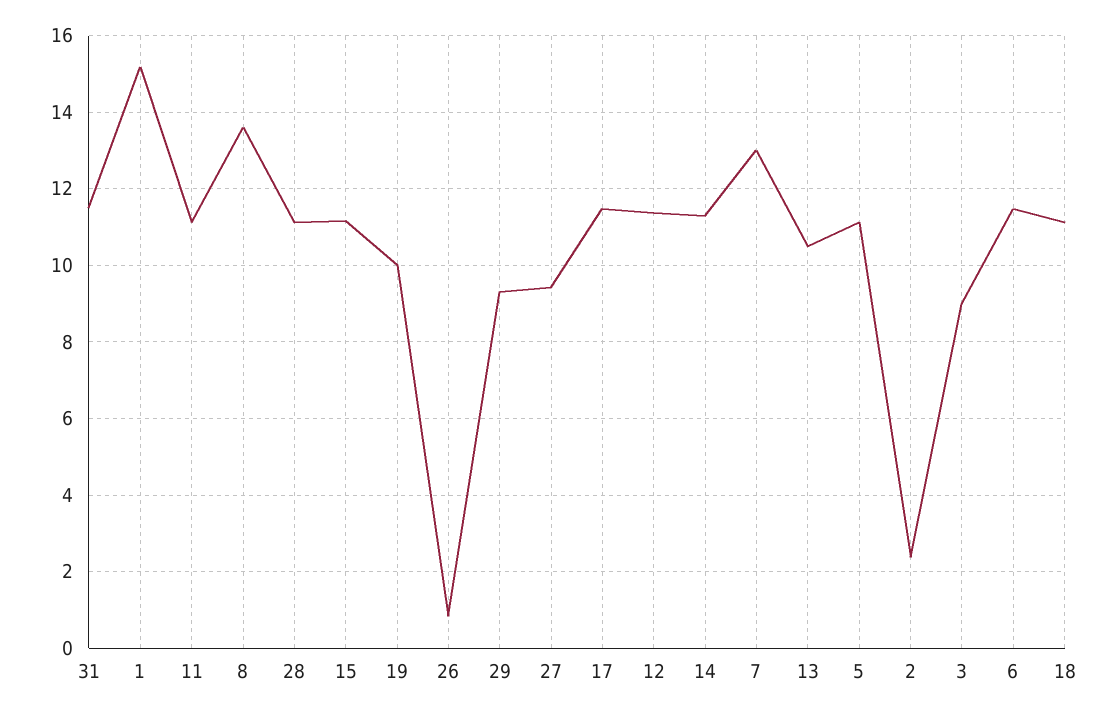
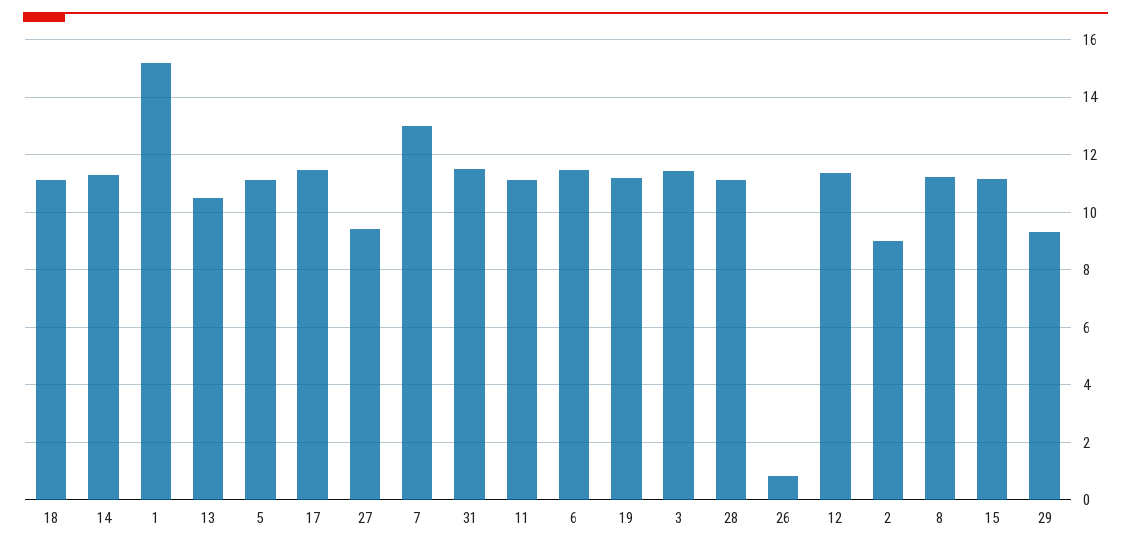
  {
    "31": 11.6,
    "1": 15.2,
    "11": 11.2,
-   "8": 13.6,
+   "8": 11.25,
    "28": 11.2,
    "15": 11.2,
-   "19": 10,
+   "19": 11.25,
    "26": 0.8,
    "29": 9.4,
    "27": 9.4,
    "17": 11.4,
    "12": 11.4,
    "14": 11.4,
    "7": 13,
    "13": 10.6,
    "5": 11.2,
-   "2": 2.4,
+   "2": 9,
-   "3": 9,
+   "3": 11.5,
    "6": 11.4,
    "18": 11.2
  }

